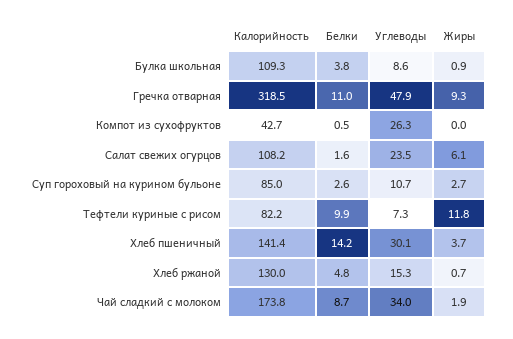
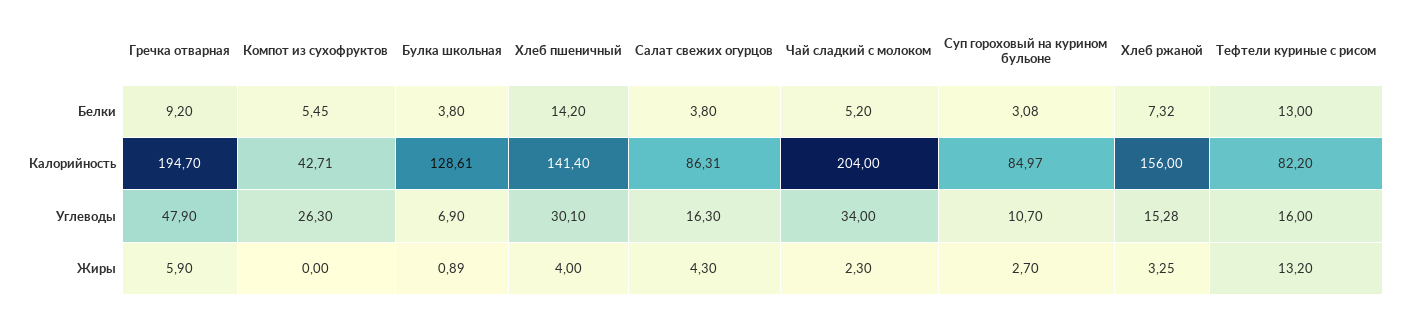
  {
    "Калорийность": {
-     "Булка школьная": 109.3,
+     "Булка школьная": 128.61,
-     "Гречка отварная": 318.5,
+     "Гречка отварная": 194.7,
      "Компот из сухофруктов": 42.71,
-     "Салат свежих огурцов": 108.2,
+     "Салат свежих огурцов": 86.31,
      "Суп гороховый на курином бульоне": 84.97,
      "Тефтели куриные с рисом": 82.2,
      "Хлеб пшеничный": 141.4,
-     "Хлеб ржаной": 130,
+     "Хлеб ржаной": 156,
-     "Чай сладкий с молоком": 173.8
+     "Чай сладкий с молоком": 204
    },
    "Белки": {
      "Булка школьная": 3.8,
-     "Гречка отварная": 11,
+     "Гречка отварная": 9.2,
-     "Компот из сухофруктов": 0.5,
+     "Компот из сухофруктов": 5.45,
-     "Салат свежих огурцов": 1.6,
+     "Салат свежих огурцов": 3.8,
-     "Суп гороховый на курином бульоне": 2.6,
+     "Суп гороховый на курином бульоне": 3.08,
-     "Тефтели куриные с рисом": 9.9,
+     "Тефтели куриные с рисом": 13,
      "Хлеб пшеничный": 14.2,
-     "Хлеб ржаной": 4.8,
+     "Хлеб ржаной": 7.32,
-     "Чай сладкий с молоком": 8.7
+     "Чай сладкий с молоком": 5.2
    },
    "Углеводы": {
-     "Булка школьная": 8.6,
+     "Булка школьная": 6.9,
      "Гречка отварная": 47.9,
      "Компот из сухофруктов": 26.3,
-     "Салат свежих огурцов": 23.5,
+     "Салат свежих огурцов": 16.3,
      "Суп гороховый на курином бульоне": 10.7,
-     "Тефтели куриные с рисом": 7.3,
+     "Тефтели куриные с рисом": 16,
      "Хлеб пшеничный": 30.1,
      "Хлеб ржаной": 15.28,
      "Чай сладкий с молоком": 34
    },
    "Жиры": {
      "Булка школьная": 0.89,
-     "Гречка отварная": 9.3,
+     "Гречка отварная": 5.9,
      "Компот из сухофруктов": 0,
-     "Салат свежих огурцов": 6.1,
+     "Салат свежих огурцов": 4.3,
      "Суп гороховый на курином бульоне": 2.7,
-     "Тефтели куриные с рисом": 11.8,
+     "Тефтели куриные с рисом": 13.2,
-     "Хлеб пшеничный": 3.7,
+     "Хлеб пшеничный": 4,
-     "Хлеб ржаной": 0.7,
+     "Хлеб ржаной": 3.25,
-     "Чай сладкий с молоком": 1.9
+     "Чай сладкий с молоком": 2.3
    }
  }

